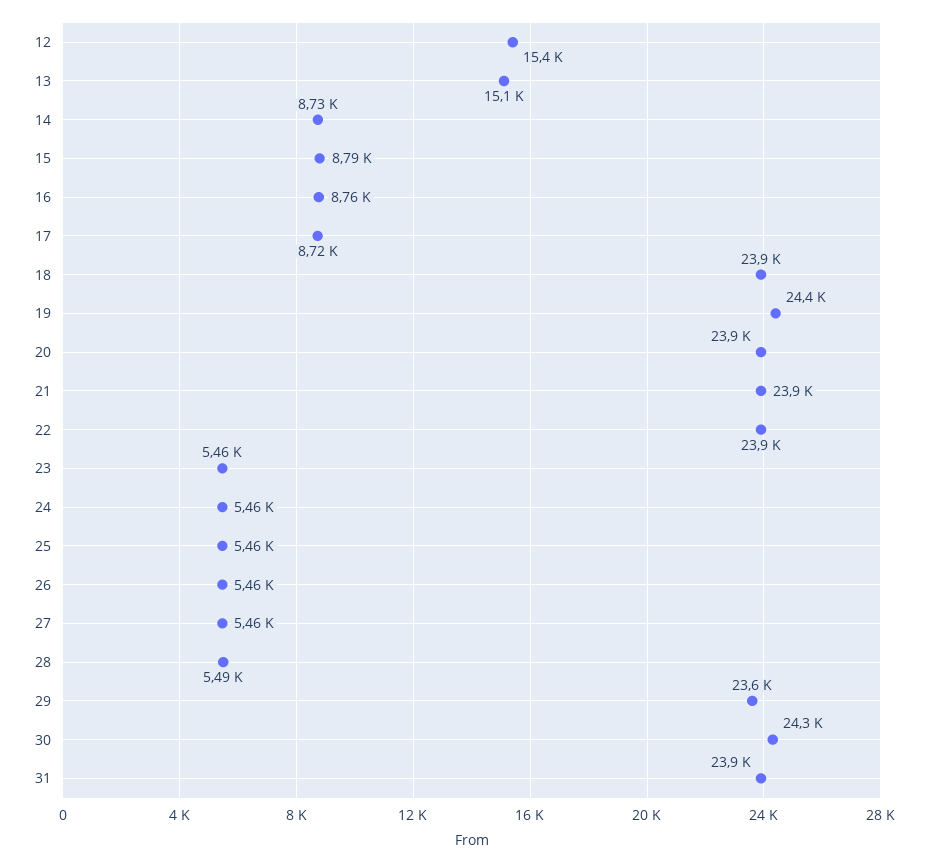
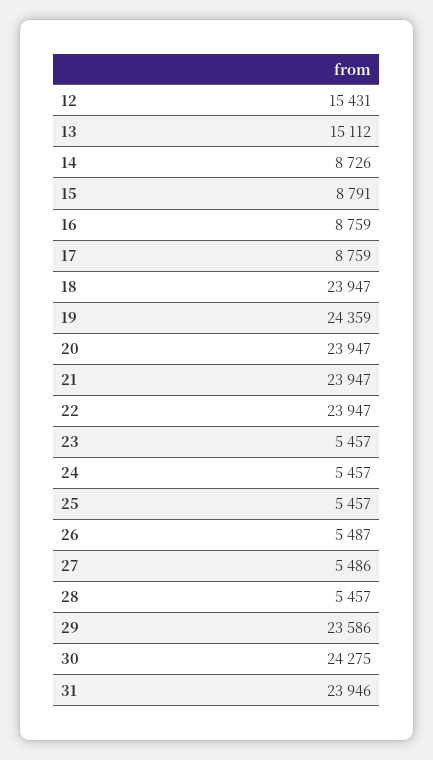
  {
    "12": 15431,
    "13": 15112,
    "14": 8726,
    "15": 8791,
    "16": 8759,
-   "17": 8720,
+   "17": 8759,
    "18": 23947,
    "19": 24359,
    "20": 23947,
    "21": 23947,
    "22": 23947,
    "23": 5457,
    "24": 5457,
    "25": 5457,
-   "26": 5460,
+   "26": 5487,
-   "27": 5460,
+   "27": 5486,
-   "28": 5490,
+   "28": 5457,
    "29": 23586,
    "30": 24275,
    "31": 23946
  }

